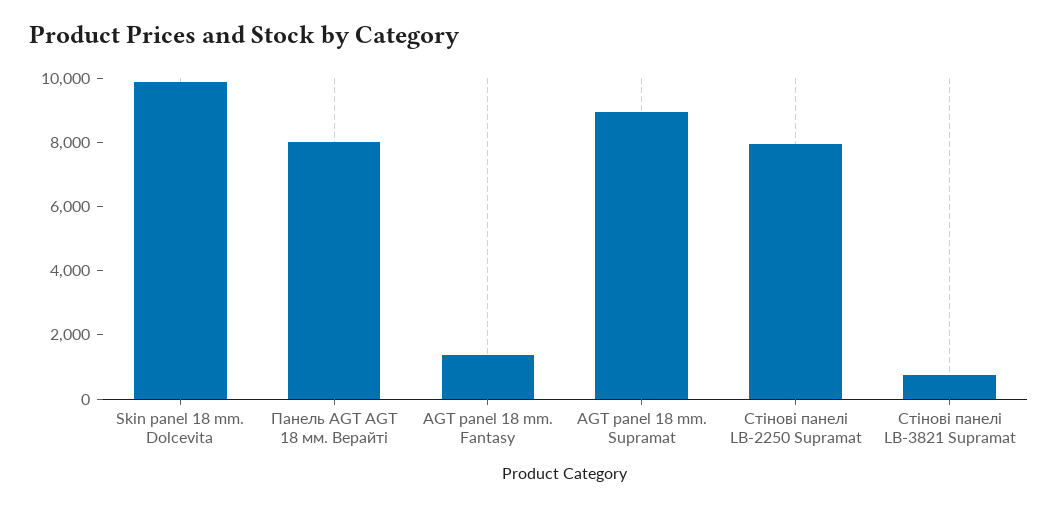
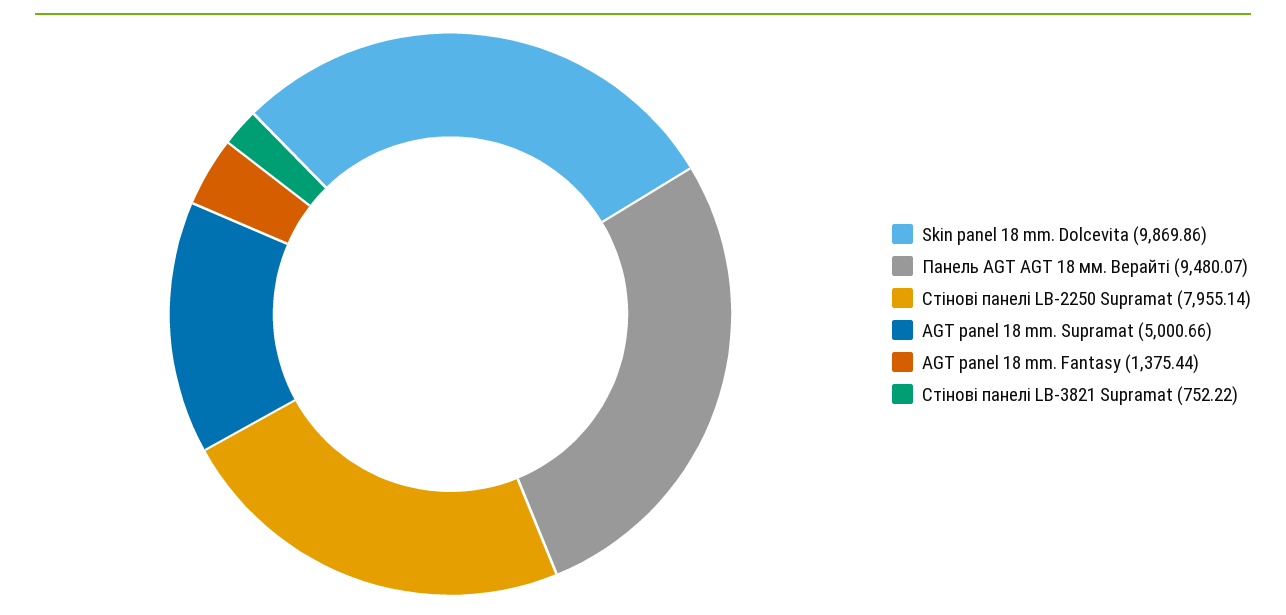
  {
    "Skin panel 18 mm. Dolcevita": 9869.86,
-   "Панель AGT AGT 18 мм. Верайті": 8000,
+   "Панель AGT AGT 18 мм. Верайті": 9480.07,
    "AGT panel 18 mm. Fantasy": 1375.44,
-   "AGT panel 18 mm. Supramat": 9000,
+   "AGT panel 18 mm. Supramat": 5000.66,
    "Стінові панелі LB-2250 Supramat": 7955.14,
    "Стінові панелі LB-3821 Supramat": 752.22
  }

